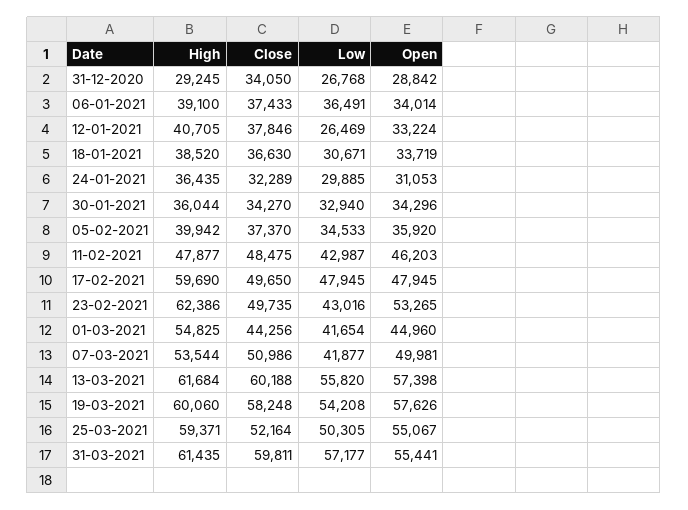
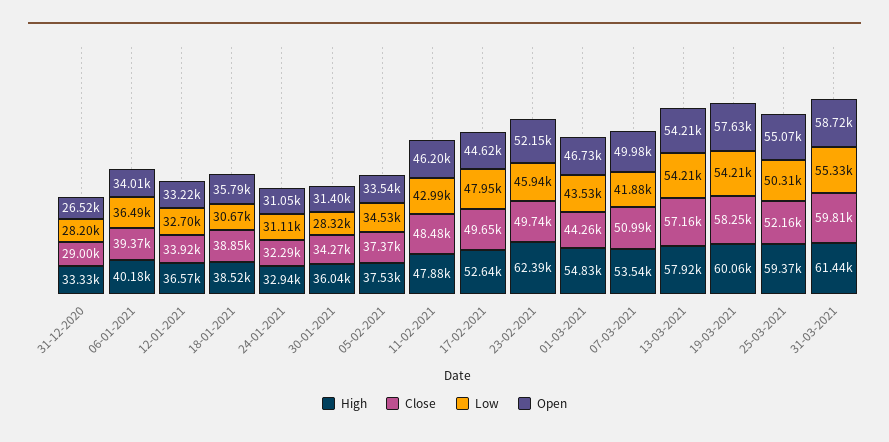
  {
    "High": {
-     "31-12-2020": 29245,
+     "31-12-2020": 33330,
-     "06-01-2021": 39100,
+     "06-01-2021": 40180,
-     "12-01-2021": 40705,
+     "12-01-2021": 36570,
      "18-01-2021": 38520,
-     "24-01-2021": 36435,
+     "24-01-2021": 32940,
      "30-01-2021": 36044,
-     "05-02-2021": 39942,
+     "05-02-2021": 37530,
      "11-02-2021": 47877,
-     "17-02-2021": 59690,
+     "17-02-2021": 52640,
      "23-02-2021": 62386,
      "01-03-2021": 54825,
      "07-03-2021": 53544,
-     "13-03-2021": 61684,
+     "13-03-2021": 57920,
      "19-03-2021": 60060,
      "25-03-2021": 59371,
      "31-03-2021": 61435
    },
    "Close": {
-     "31-12-2020": 34050,
+     "31-12-2020": 29000,
-     "06-01-2021": 37433,
+     "06-01-2021": 39370,
-     "12-01-2021": 37846,
+     "12-01-2021": 33920,
-     "18-01-2021": 36630,
+     "18-01-2021": 38850,
      "24-01-2021": 32289,
      "30-01-2021": 34270,
      "05-02-2021": 37370,
      "11-02-2021": 48475,
      "17-02-2021": 49650,
      "23-02-2021": 49735,
      "01-03-2021": 44256,
      "07-03-2021": 50986,
-     "13-03-2021": 60188,
+     "13-03-2021": 57160,
      "19-03-2021": 58248,
      "25-03-2021": 52164,
      "31-03-2021": 59811
    },
    "Low": {
-     "31-12-2020": 26768,
+     "31-12-2020": 28200,
      "06-01-2021": 36491,
-     "12-01-2021": 26469,
+     "12-01-2021": 32700,
      "18-01-2021": 30671,
-     "24-01-2021": 29885,
+     "24-01-2021": 31110,
-     "30-01-2021": 32940,
+     "30-01-2021": 28320,
      "05-02-2021": 34533,
      "11-02-2021": 42987,
      "17-02-2021": 47945,
-     "23-02-2021": 43016,
+     "23-02-2021": 45940,
-     "01-03-2021": 41654,
+     "01-03-2021": 43530,
      "07-03-2021": 41877,
-     "13-03-2021": 55820,
+     "13-03-2021": 54210,
      "19-03-2021": 54208,
      "25-03-2021": 50305,
-     "31-03-2021": 57177
+     "31-03-2021": 55330
    },
    "Open": {
-     "31-12-2020": 28842,
+     "31-12-2020": 26520,
      "06-01-2021": 34014,
      "12-01-2021": 33224,
-     "18-01-2021": 33719,
+     "18-01-2021": 35790,
      "24-01-2021": 31053,
-     "30-01-2021": 34296,
+     "30-01-2021": 31400,
-     "05-02-2021": 35920,
+     "05-02-2021": 33540,
      "11-02-2021": 46203,
-     "17-02-2021": 47945,
+     "17-02-2021": 44620,
-     "23-02-2021": 53265,
+     "23-02-2021": 52150,
-     "01-03-2021": 44960,
+     "01-03-2021": 46730,
      "07-03-2021": 49981,
-     "13-03-2021": 57398,
+     "13-03-2021": 54210,
      "19-03-2021": 57626,
      "25-03-2021": 55067,
-     "31-03-2021": 55441
+     "31-03-2021": 58720
    }
  }

